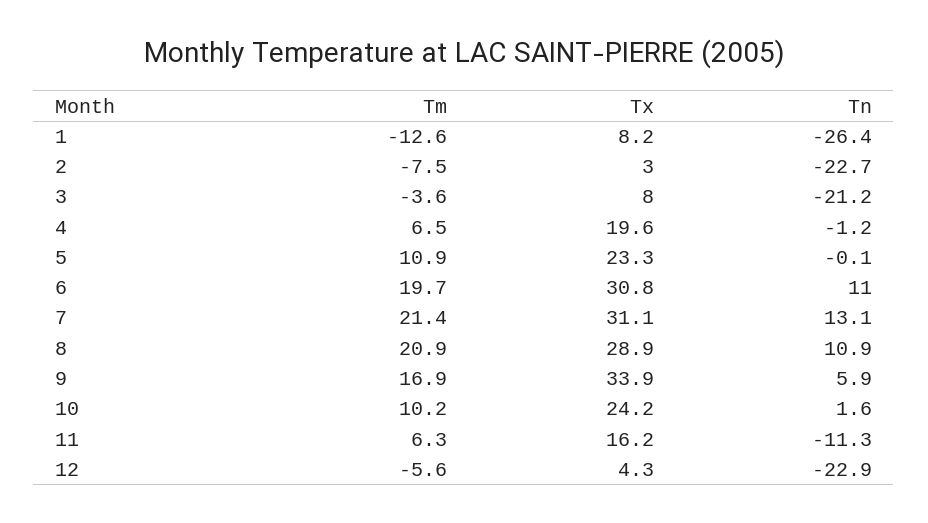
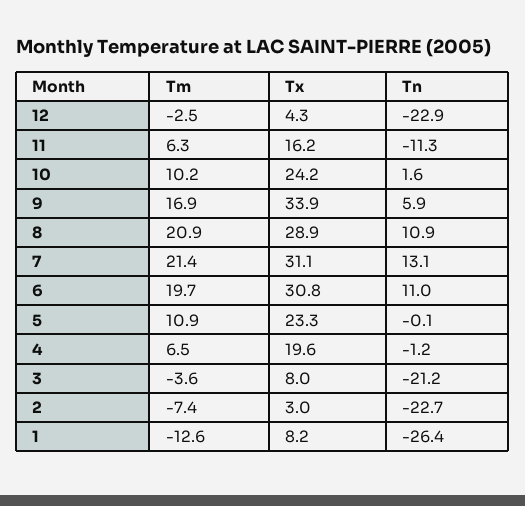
  {
    "Tm": {
      "1": -12.6,
-     "2": -7.5,
+     "2": -7.4,
      "3": -3.6,
      "4": 6.5,
      "5": 10.9,
      "6": 19.7,
      "7": 21.4,
      "8": 20.9,
      "9": 16.9,
      "10": 10.2,
      "11": 6.3,
-     "12": -5.6
+     "12": -2.5
    },
    "Tx": {
      "1": 8.2,
      "2": 3,
      "3": 8,
      "4": 19.6,
      "5": 23.3,
      "6": 30.8,
      "7": 31.1,
      "8": 28.9,
      "9": 33.9,
      "10": 24.2,
      "11": 16.2,
      "12": 4.3
    },
    "Tn": {
      "1": -26.4,
      "2": -22.7,
      "3": -21.2,
      "4": -1.2,
      "5": -0.1,
      "6": 11,
      "7": 13.1,
      "8": 10.9,
      "9": 5.9,
      "10": 1.6,
      "11": -11.3,
      "12": -22.9
    }
  }

